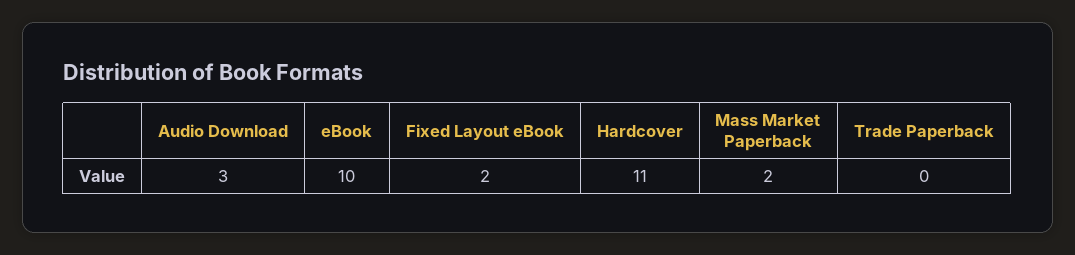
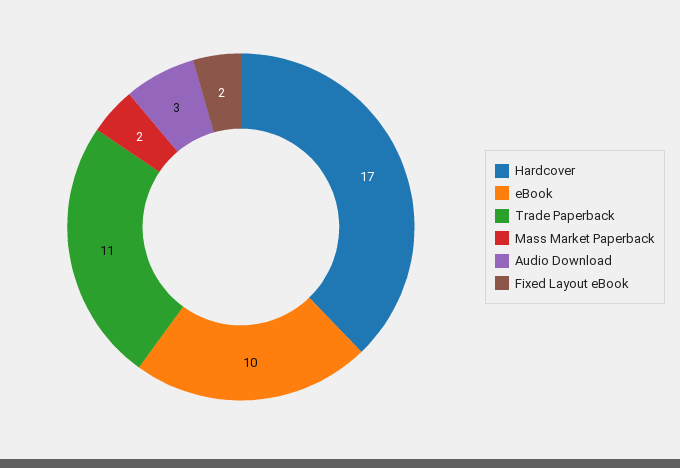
  {
    "Audio Download": 3,
    "eBook": 10,
    "Fixed Layout eBook": 2,
-   "Hardcover": 11,
+   "Hardcover": 17,
    "Mass Market Paperback": 2,
-   "Trade Paperback": 0
+   "Trade Paperback": 11
  }

